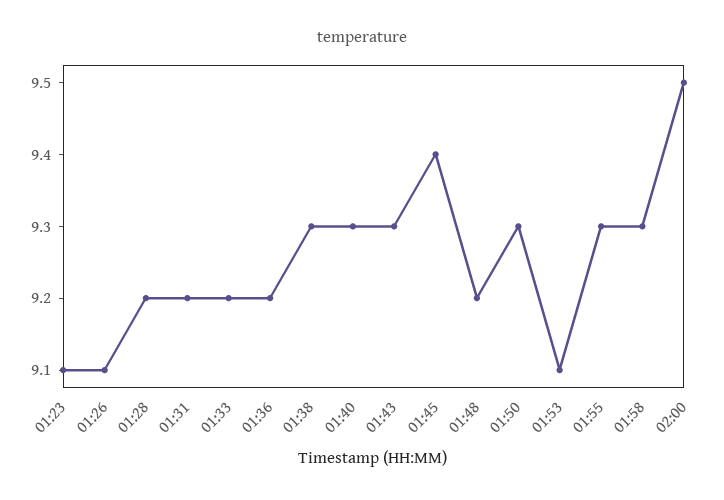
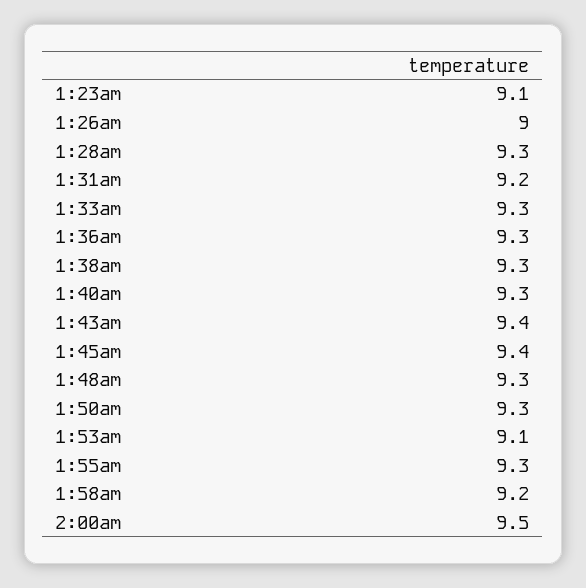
  {
    "01:23": 9.1,
-   "01:26": 9.1,
+   "01:26": 9,
-   "01:28": 9.2,
+   "01:28": 9.3,
    "01:31": 9.2,
-   "01:33": 9.2,
+   "01:33": 9.3,
-   "01:36": 9.2,
+   "01:36": 9.3,
    "01:38": 9.3,
    "01:40": 9.3,
-   "01:43": 9.3,
+   "01:43": 9.4,
    "01:45": 9.4,
-   "01:48": 9.2,
+   "01:48": 9.3,
    "01:50": 9.3,
    "01:53": 9.1,
    "01:55": 9.3,
-   "01:58": 9.3,
+   "01:58": 9.2,
    "02:00": 9.5
  }

